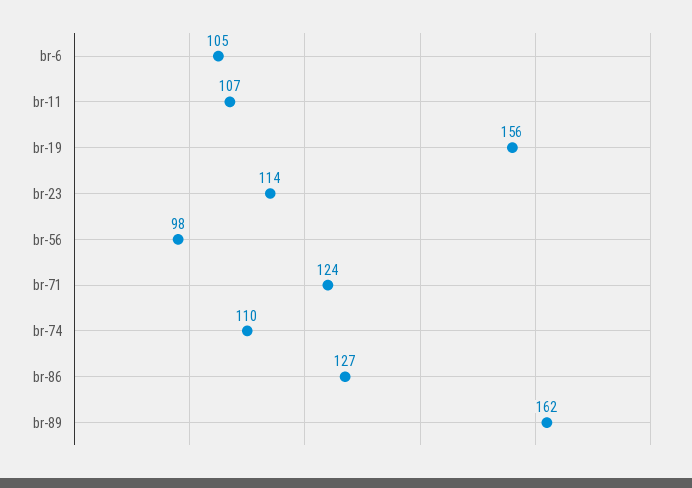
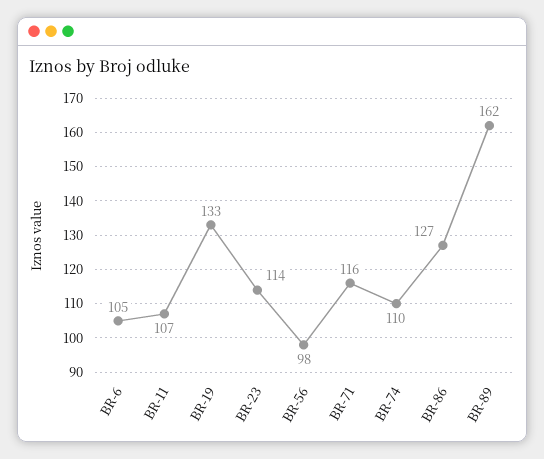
  {
    "br-6": 105,
    "br-11": 107,
-   "br-19": 156,
+   "br-19": 133,
    "br-23": 114,
    "br-56": 98,
-   "br-71": 124,
+   "br-71": 116,
    "br-74": 110,
    "br-86": 127,
    "br-89": 162
  }

